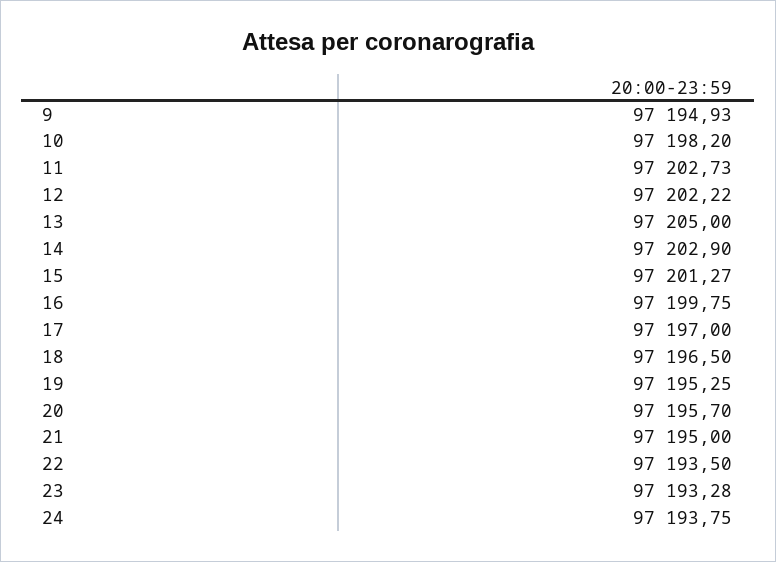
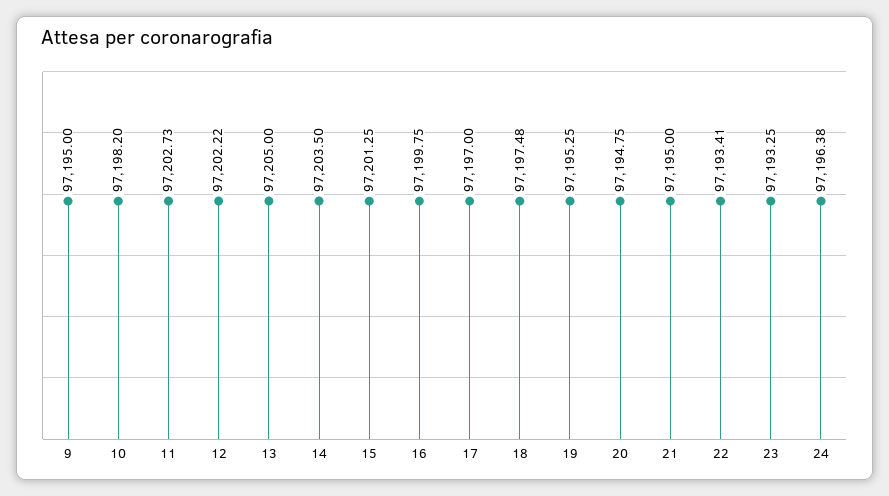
  {
-   "9": 97194.93,
+   "9": 97195,
    "10": 97198.2,
    "11": 97202.73,
    "12": 97202.22,
    "13": 97205,
-   "14": 97202.9,
+   "14": 97203.5,
-   "15": 97201.27,
+   "15": 97201.25,
    "16": 97199.75,
    "17": 97197,
-   "18": 97196.5,
+   "18": 97197.48,
    "19": 97195.25,
-   "20": 97195.7,
+   "20": 97194.75,
    "21": 97195,
-   "22": 97193.5,
+   "22": 97193.41,
-   "23": 97193.28,
+   "23": 97193.25,
-   "24": 97193.75
+   "24": 97196.38
  }

